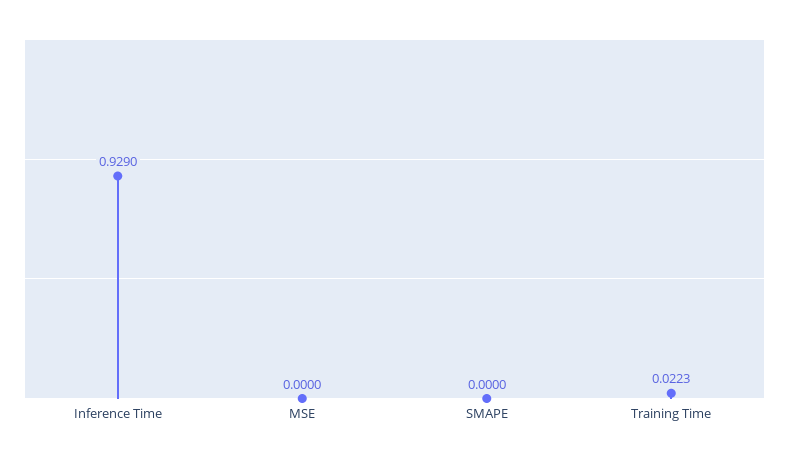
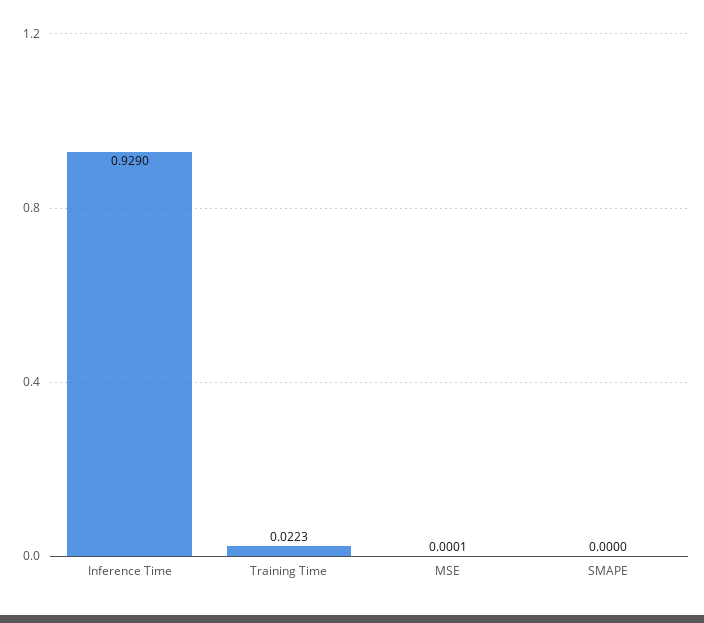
  {
    "Inference Time": 0.929,
-   "MSE": 0,
+   "MSE": 0.0001,
    "SMAPE": 0,
    "Training Time": 0.0223
  }

